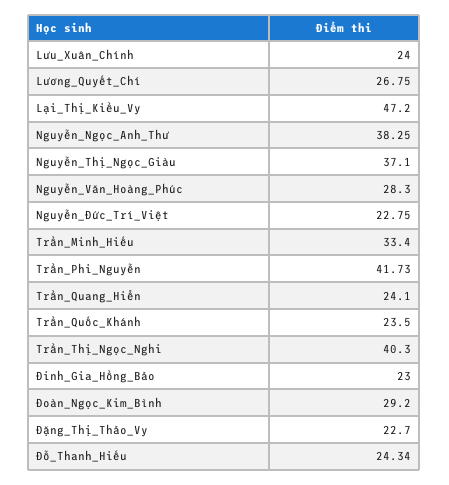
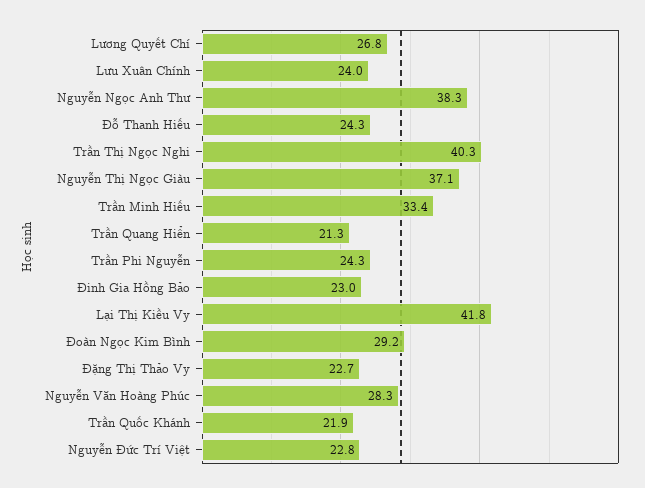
  {
    "Lưu_Xuân_Chính": 24,
    "Lương_Quyết_Chí": 26.75,
-   "Lại_Thị_Kiều_Vy": 47.2,
+   "Lại_Thị_Kiều_Vy": 41.8,
    "Nguyễn_Ngọc_Anh_Thư": 38.25,
    "Nguyễn_Thị_Ngọc_Giàu": 37.1,
    "Nguyễn_Văn_Hoàng_Phúc": 28.3,
    "Nguyễn_Đức_Trí_Việt": 22.75,
    "Trần_Minh_Hiếu": 33.4,
-   "Trần_Phi_Nguyễn": 41.73,
+   "Trần_Phi_Nguyễn": 24.3,
-   "Trần_Quang_Hiển": 24.1,
+   "Trần_Quang_Hiển": 21.3,
-   "Trần_Quốc_Khánh": 23.5,
+   "Trần_Quốc_Khánh": 21.9,
    "Trần_Thị_Ngọc_Nghi": 40.3,
    "Đinh_Gia_Hồng_Bảo": 23,
    "Đoàn_Ngọc_Kim_Bình": 29.2,
    "Đặng_Thị_Thảo_Vy": 22.7,
    "Đỗ_Thanh_Hiếu": 24.34
  }

